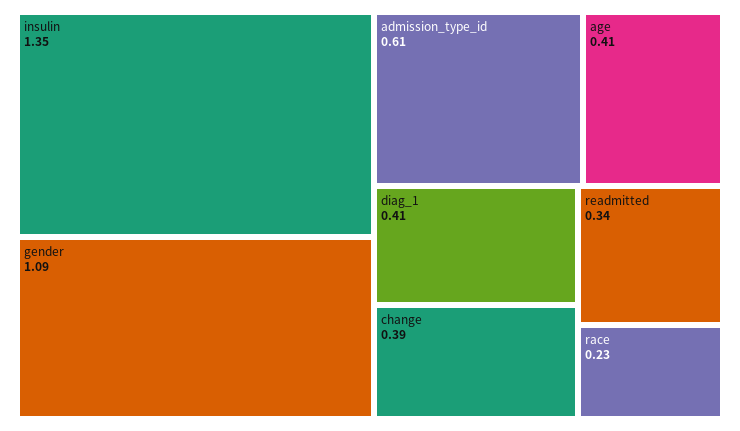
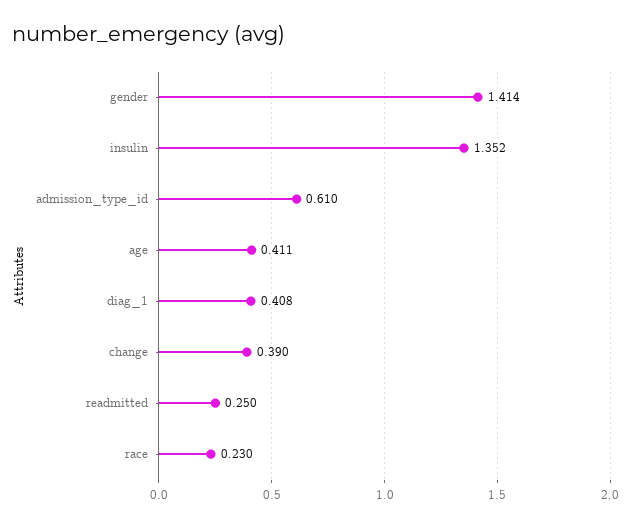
  {
    "insulin": 1.352,
-   "gender": 1.09,
+   "gender": 1.414,
    "admission_type_id": 0.61,
    "age": 0.411,
    "diag_1": 0.408,
    "change": 0.39,
-   "readmitted": 0.34,
+   "readmitted": 0.25,
    "race": 0.23
  }

